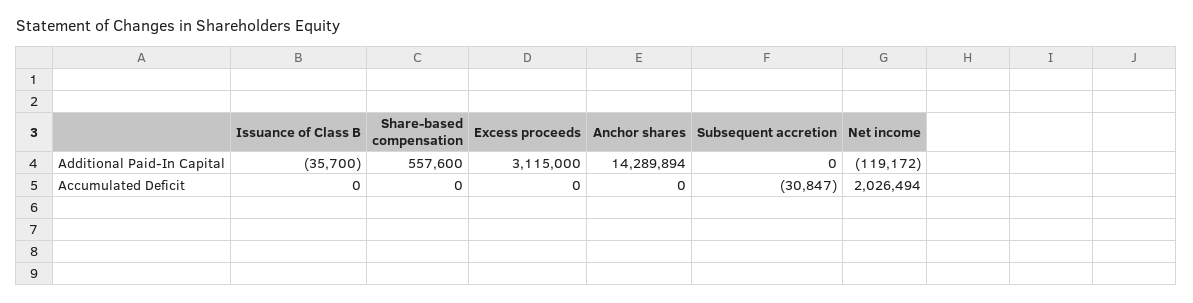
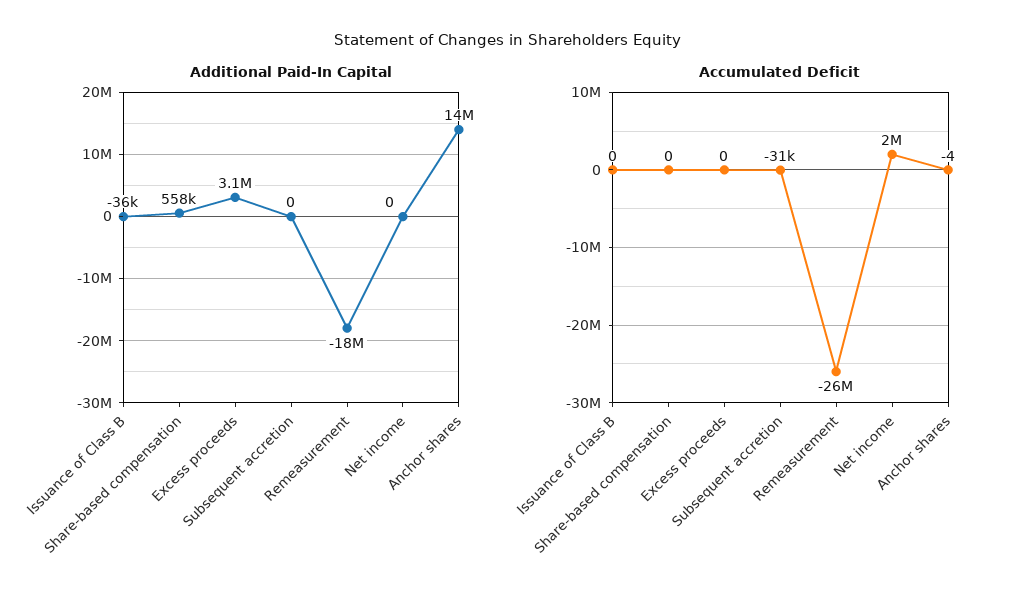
  {
    "Additional Paid-In Capital": {
      "Issuance of Class B": -35700,
      "Share-based compensation": 557600,
      "Excess proceeds": 3115000,
      "Anchor shares": 14289894,
      "Subsequent accretion": 0,
-     "Net income": -119172
+     "Net income": 0,
+     "Remeasurement": -18000000
    },
    "Accumulated Deficit": {
      "Issuance of Class B": 0,
      "Share-based compensation": 0,
      "Excess proceeds": 0,
-     "Anchor shares": 0,
+     "Anchor shares": -4,
      "Subsequent accretion": -30847,
-     "Net income": 2026494
+     "Net income": 2026494,
+     "Remeasurement": -26000000
    }
  }

